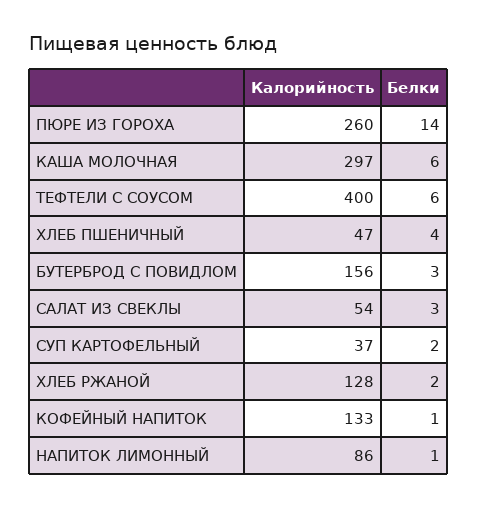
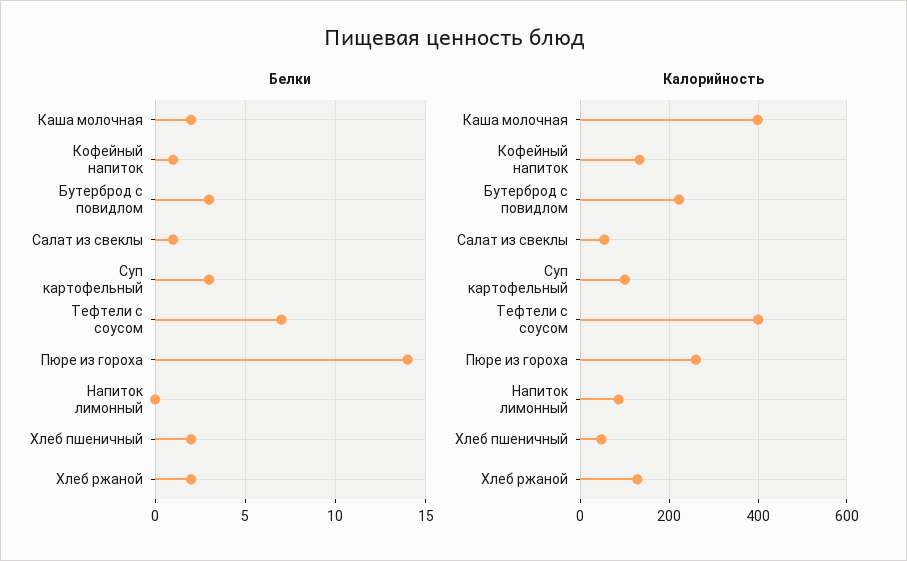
  {
    "Калорийность": {
      "ПЮРЕ ИЗ ГОРОХА": 260,
-     "КАША МОЛОЧНАЯ": 297,
+     "КАША МОЛОЧНАЯ": 400,
      "ТЕФТЕЛИ С СОУСОМ": 400,
      "ХЛЕБ ПШЕНИЧНЫЙ": 47,
-     "БУТЕРБРОД С ПОВИДЛОМ": 156,
+     "БУТЕРБРОД С ПОВИДЛОМ": 220,
      "САЛАТ ИЗ СВЕКЛЫ": 54,
-     "СУП КАРТОФЕЛЬНЫЙ": 37,
+     "СУП КАРТОФЕЛЬНЫЙ": 100,
      "ХЛЕБ РЖАНОЙ": 128,
      "КОФЕЙНЫЙ НАПИТОК": 133,
      "НАПИТОК ЛИМОННЫЙ": 86
    },
    "Белки": {
      "ПЮРЕ ИЗ ГОРОХА": 14,
-     "КАША МОЛОЧНАЯ": 6,
+     "КАША МОЛОЧНАЯ": 2,
-     "ТЕФТЕЛИ С СОУСОМ": 6,
+     "ТЕФТЕЛИ С СОУСОМ": 7,
-     "ХЛЕБ ПШЕНИЧНЫЙ": 4,
+     "ХЛЕБ ПШЕНИЧНЫЙ": 2,
      "БУТЕРБРОД С ПОВИДЛОМ": 3,
-     "САЛАТ ИЗ СВЕКЛЫ": 3,
+     "САЛАТ ИЗ СВЕКЛЫ": 1,
-     "СУП КАРТОФЕЛЬНЫЙ": 2,
+     "СУП КАРТОФЕЛЬНЫЙ": 3,
      "ХЛЕБ РЖАНОЙ": 2,
      "КОФЕЙНЫЙ НАПИТОК": 1,
-     "НАПИТОК ЛИМОННЫЙ": 1
+     "НАПИТОК ЛИМОННЫЙ": 0
    }
  }

